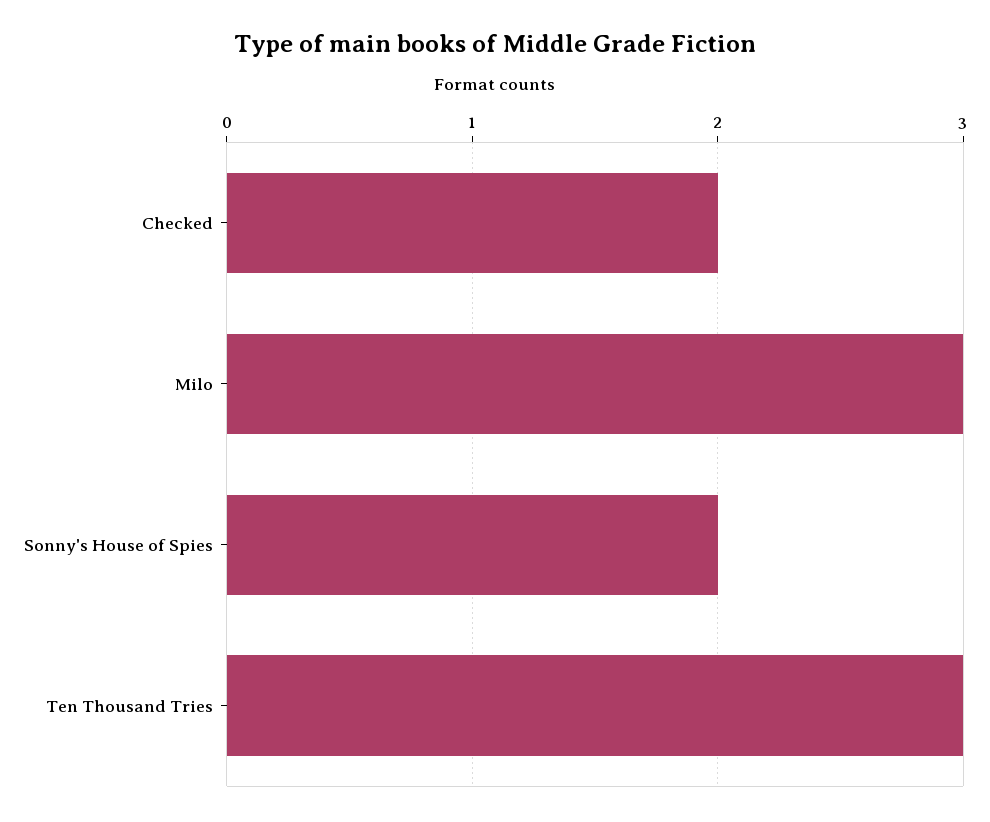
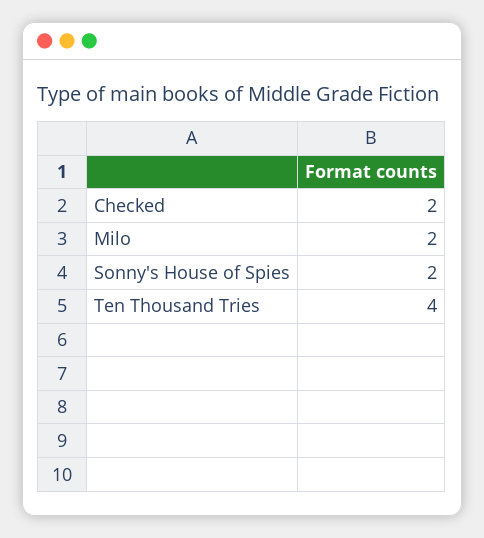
  {
    "Checked": 2,
-   "Milo": 3,
+   "Milo": 2,
    "Sonny's House of Spies": 2,
-   "Ten Thousand Tries": 3
+   "Ten Thousand Tries": 4
  }

